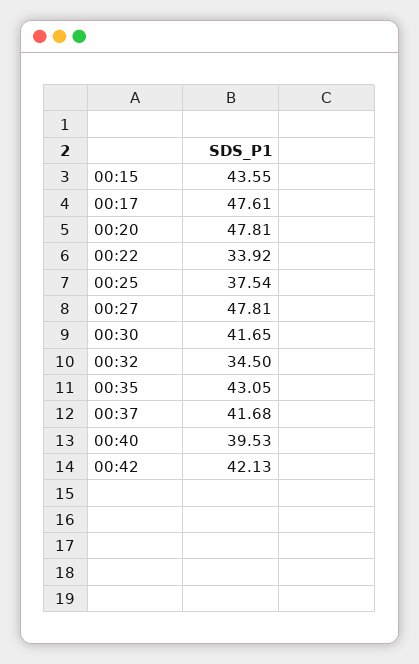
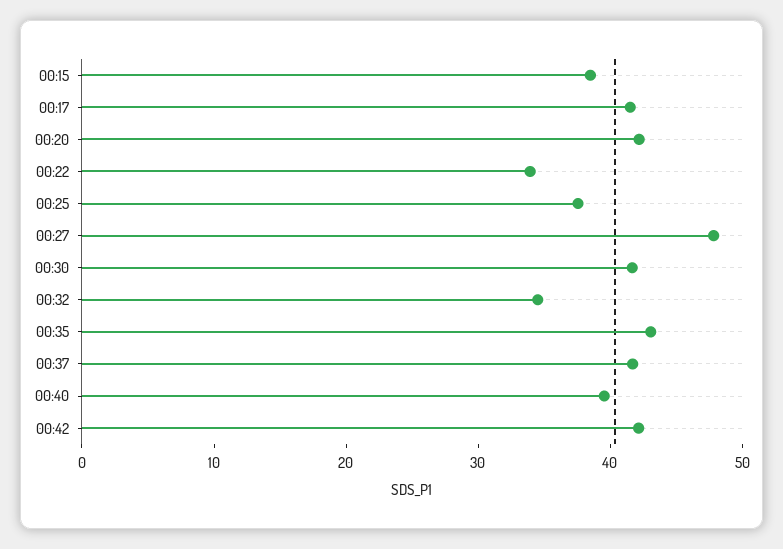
  {
-   "00:15": 43.55,
+   "00:15": 38,
-   "00:17": 47.61,
+   "00:17": 42,
-   "00:20": 47.81,
+   "00:20": 42,
    "00:22": 33.92,
    "00:25": 37.54,
    "00:27": 47.81,
    "00:30": 41.65,
    "00:32": 34.5,
    "00:35": 43.05,
    "00:37": 41.68,
    "00:40": 39.53,
    "00:42": 42.13
  }

